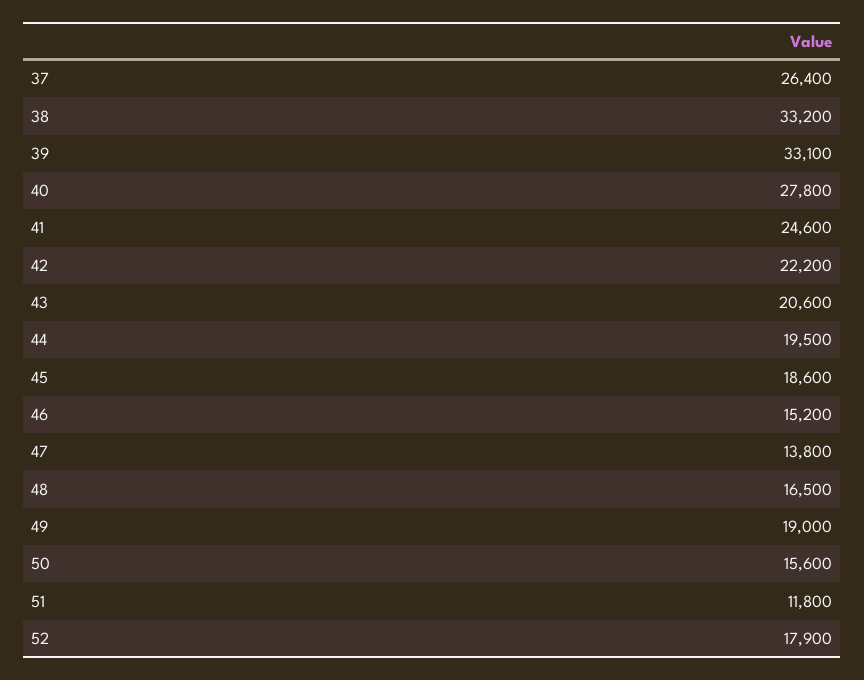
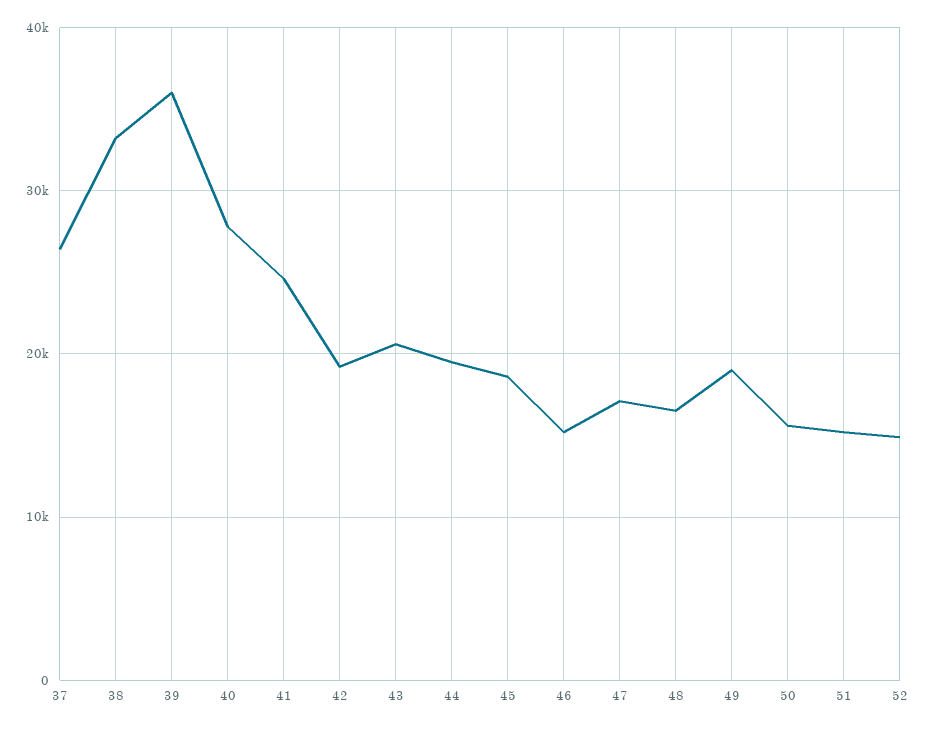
  {
    "37": 26400,
    "38": 33200,
-   "39": 33100,
+   "39": 36000,
    "40": 27800,
    "41": 24600,
-   "42": 22200,
+   "42": 19000,
    "43": 20600,
    "44": 19500,
    "45": 18600,
    "46": 15200,
-   "47": 13800,
+   "47": 17000,
    "48": 16500,
    "49": 19000,
    "50": 15600,
-   "51": 11800,
+   "51": 15000,
-   "52": 17900
+   "52": 15000
  }

